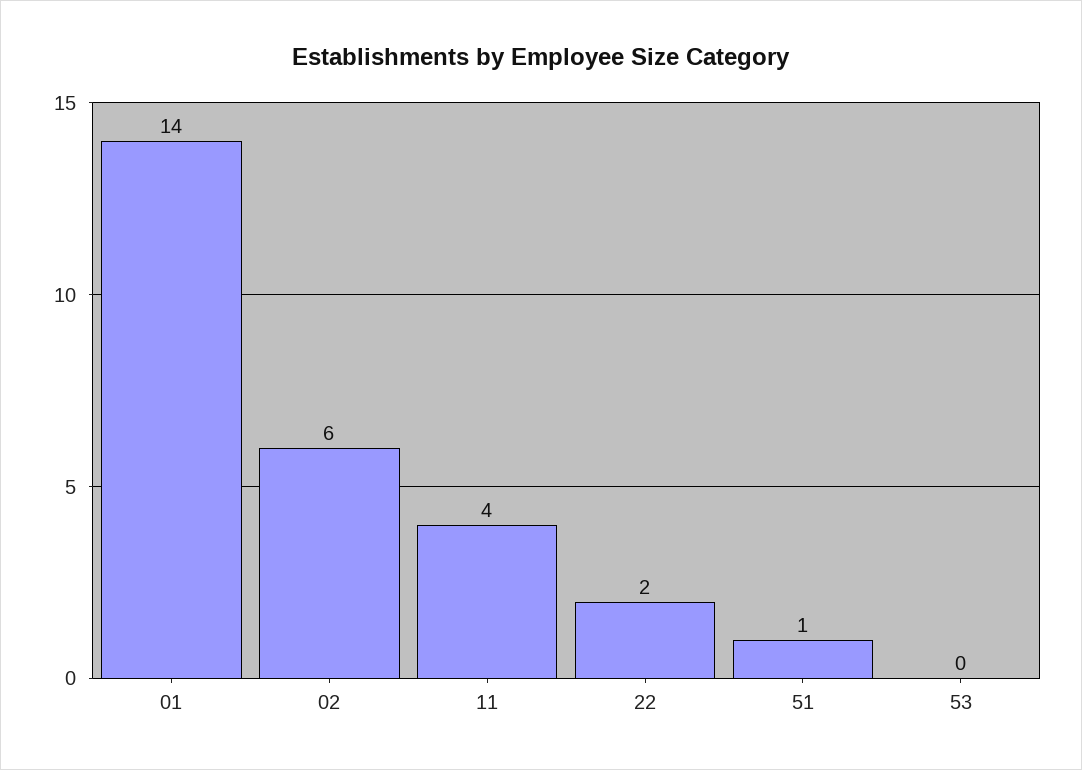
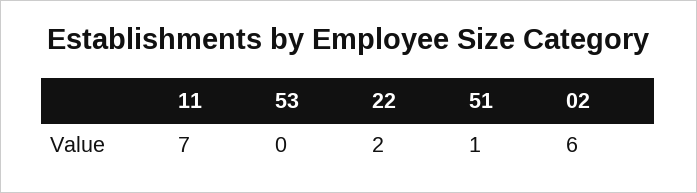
  {
-   "01": 14,
    "02": 6,
-   "11": 4,
+   "11": 7,
    "22": 2,
    "51": 1,
    "53": 0
  }

